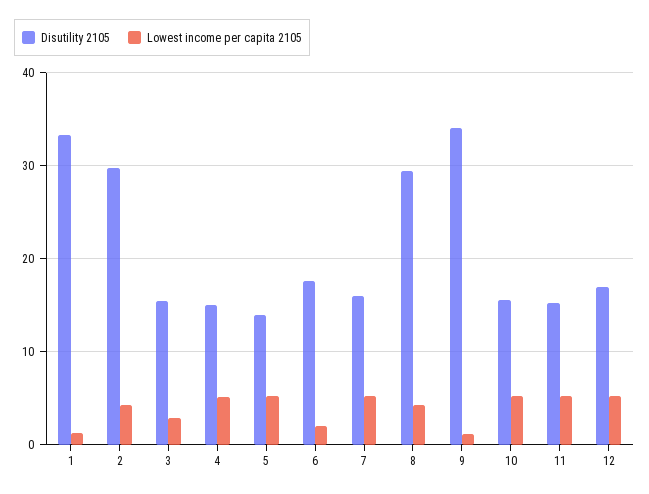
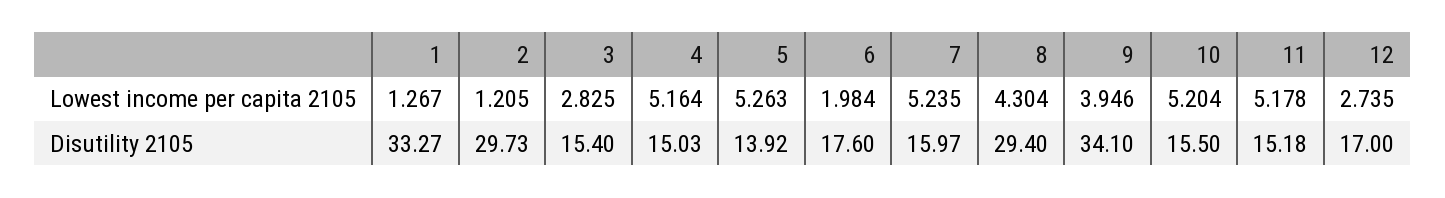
  {
    "Disutility 2105": {
      "1": 33.27,
      "2": 29.73,
      "3": 15.4,
      "4": 15.03,
      "5": 13.92,
      "6": 17.6,
      "7": 15.97,
      "8": 29.4,
      "9": 34.1,
      "10": 15.5,
      "11": 15.18,
      "12": 17
    },
    "Lowest income per capita 2105": {
      "1": 1.267,
-     "2": 4,
+     "2": 1.205,
      "3": 2.825,
      "4": 5.164,
      "5": 5.263,
      "6": 1.984,
      "7": 5.235,
      "8": 4.304,
-     "9": 1,
+     "9": 3.946,
      "10": 5.204,
      "11": 5.178,
-     "12": 5
+     "12": 2.735
    }
  }

